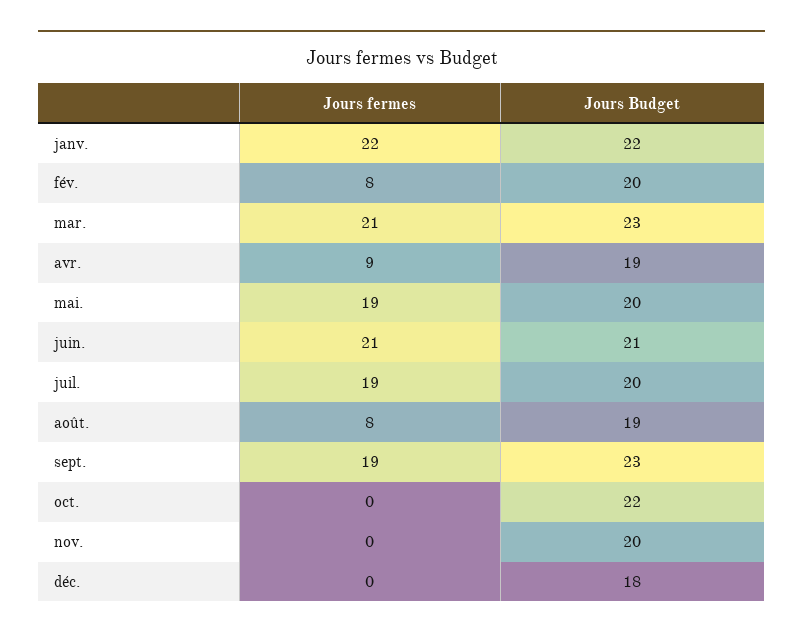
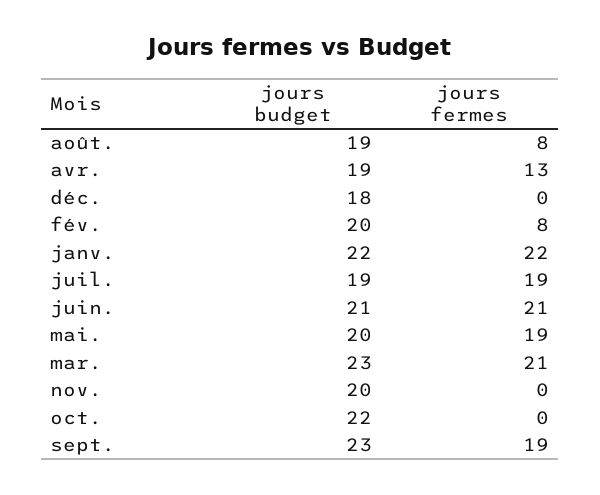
  {
    "Jours fermes": {
      "janv.": 22,
      "fév.": 8,
      "mar.": 21,
-     "avr.": 9,
+     "avr.": 13,
      "mai.": 19,
      "juin.": 21,
      "juil.": 19,
      "août.": 8,
      "sept.": 19,
      "oct.": 0,
      "nov.": 0,
      "déc.": 0
    },
    "Jours Budget": {
      "janv.": 22,
      "fév.": 20,
      "mar.": 23,
      "avr.": 19,
      "mai.": 20,
      "juin.": 21,
-     "juil.": 20,
+     "juil.": 19,
      "août.": 19,
      "sept.": 23,
      "oct.": 22,
      "nov.": 20,
      "déc.": 18
    }
  }

